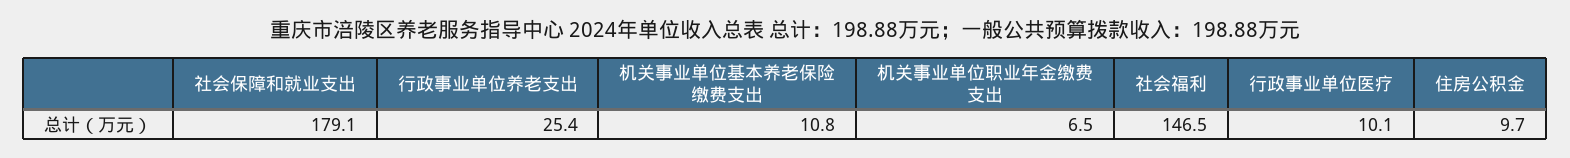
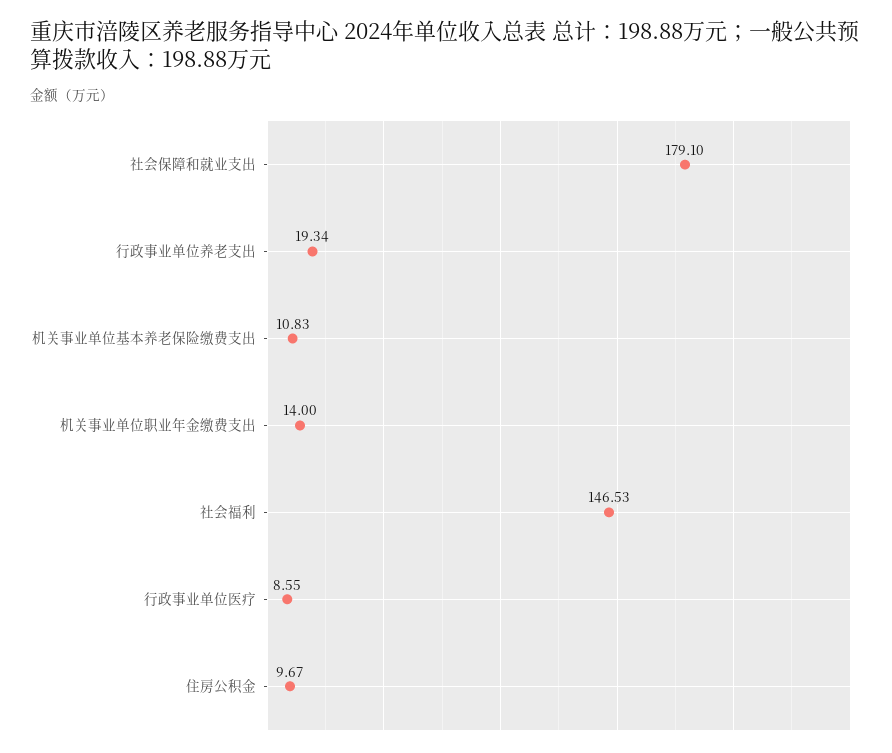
  {
    "社会保障和就业支出": 179.1,
-   "行政事业单位养老支出": 25.4,
+   "行政事业单位养老支出": 19.34,
    "机关事业单位基本养老保险缴费支出": 10.83,
-   "机关事业单位职业年金缴费支出": 6.5,
+   "机关事业单位职业年金缴费支出": 14,
    "社会福利": 146.53,
-   "行政事业单位医疗": 10.1,
+   "行政事业单位医疗": 8.55,
    "住房公积金": 9.67
  }

